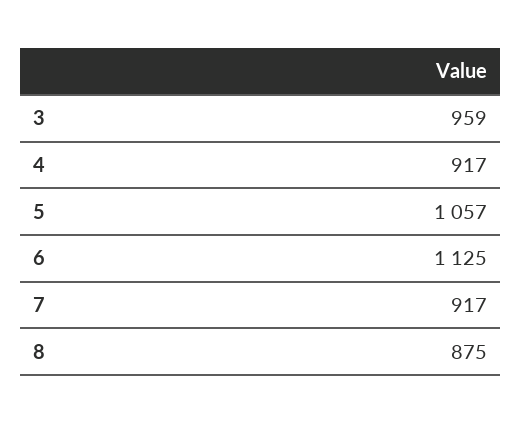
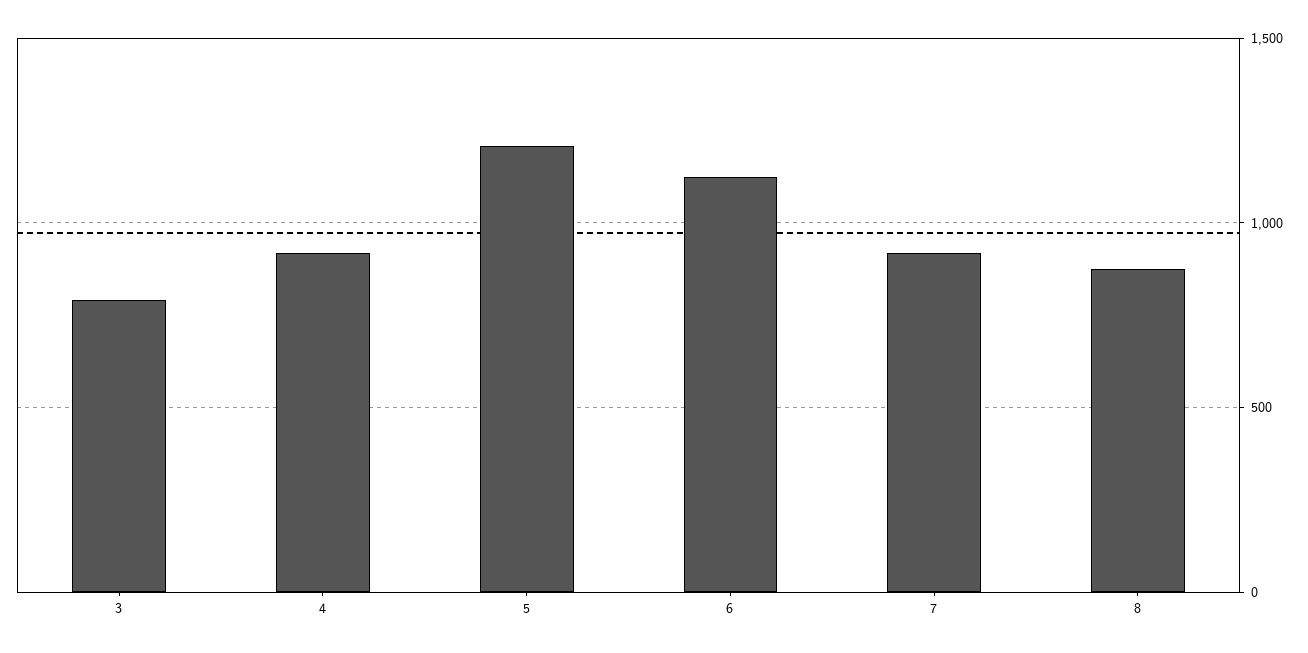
  {
-   "3": 959,
+   "3": 800,
    "4": 917,
-   "5": 1057,
+   "5": 1200,
    "6": 1125,
    "7": 917,
    "8": 875
  }

